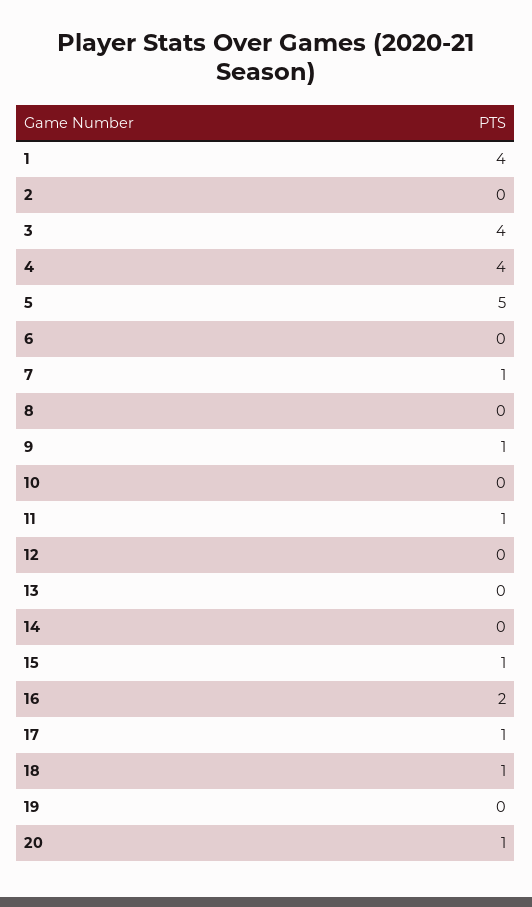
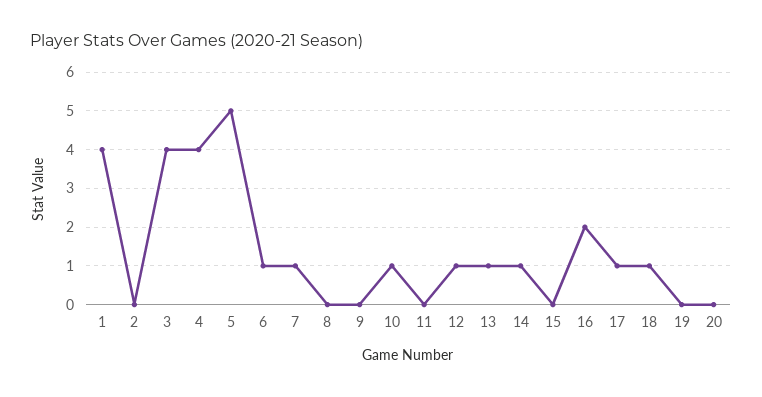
  {
    "1": 4,
    "2": 0,
    "3": 4,
    "4": 4,
    "5": 5,
-   "6": 0,
+   "6": 1,
    "7": 1,
    "8": 0,
-   "9": 1,
+   "9": 0,
-   "10": 0,
+   "10": 1,
-   "11": 1,
+   "11": 0,
-   "12": 0,
+   "12": 1,
-   "13": 0,
+   "13": 1,
-   "14": 0,
+   "14": 1,
-   "15": 1,
+   "15": 0,
    "16": 2,
    "17": 1,
    "18": 1,
    "19": 0,
-   "20": 1
+   "20": 0
  }

